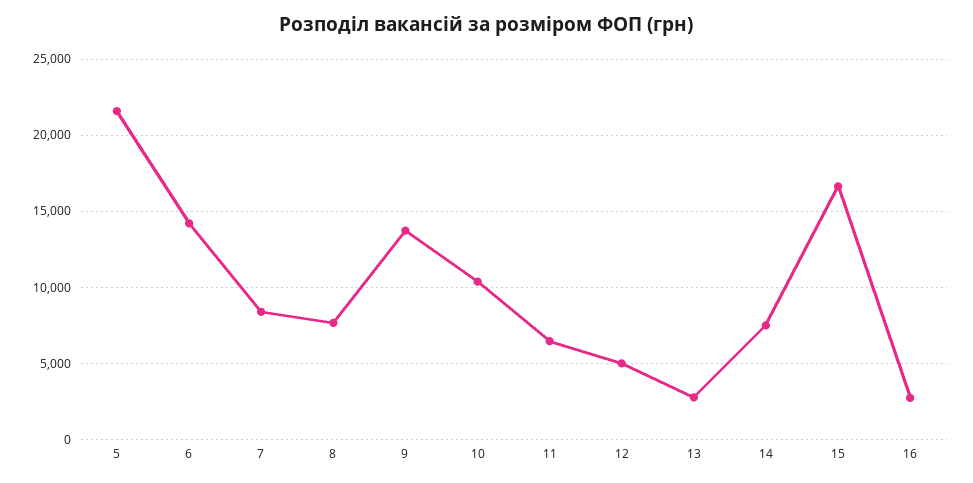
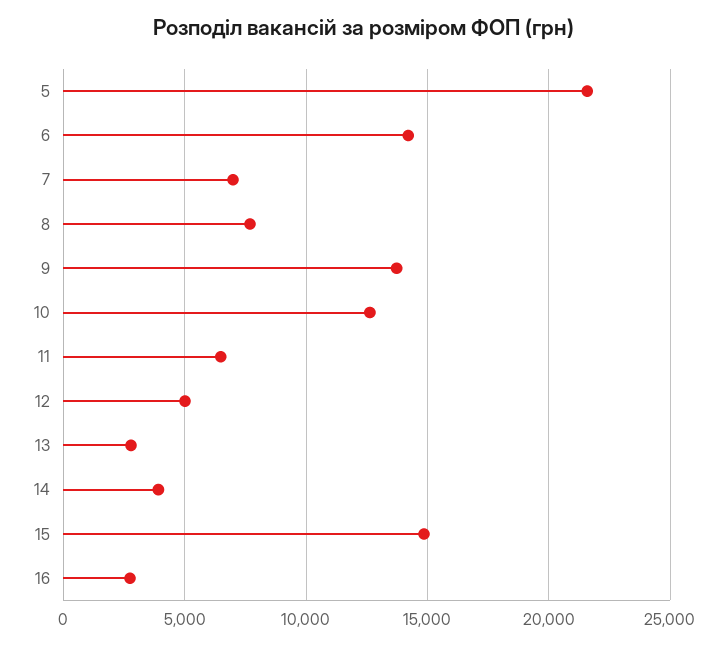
  {
    "5": 21500,
    "6": 14000,
-   "7": 8500,
+   "7": 7000,
    "8": 7500,
    "9": 13500,
-   "10": 10500,
+   "10": 12500,
    "11": 6500,
    "12": 5000,
    "13": 3000,
-   "14": 7500,
+   "14": 4000,
-   "15": 16500,
+   "15": 15000,
    "16": 2500
  }

